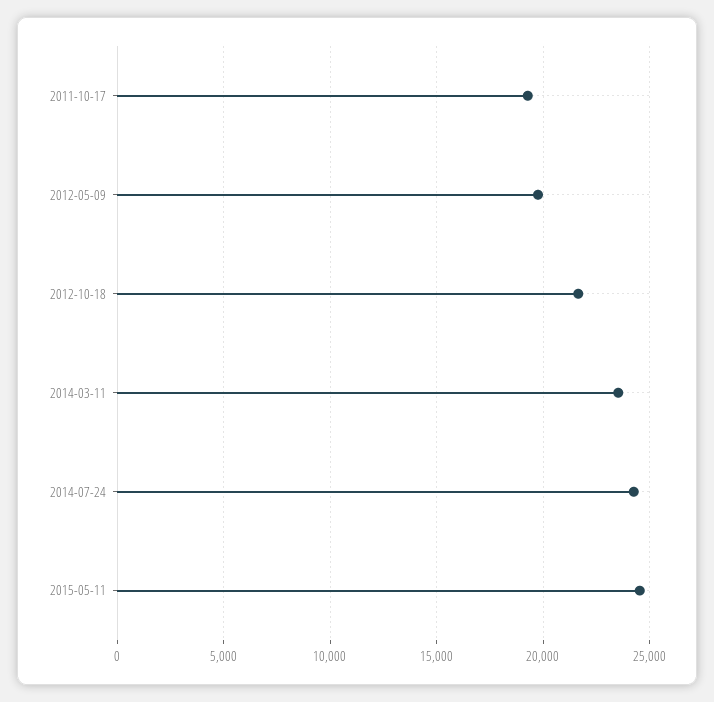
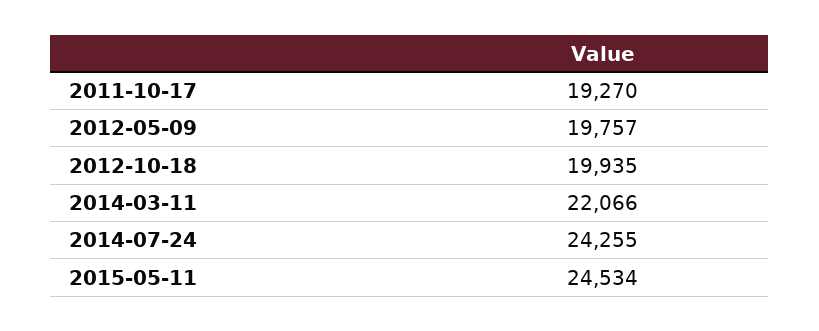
  {
    "2011-10-17": 19270,
    "2012-05-09": 19757,
-   "2012-10-18": 21500,
+   "2012-10-18": 19935,
-   "2014-03-11": 23500,
+   "2014-03-11": 22066,
    "2014-07-24": 24255,
    "2015-05-11": 24534
  }

